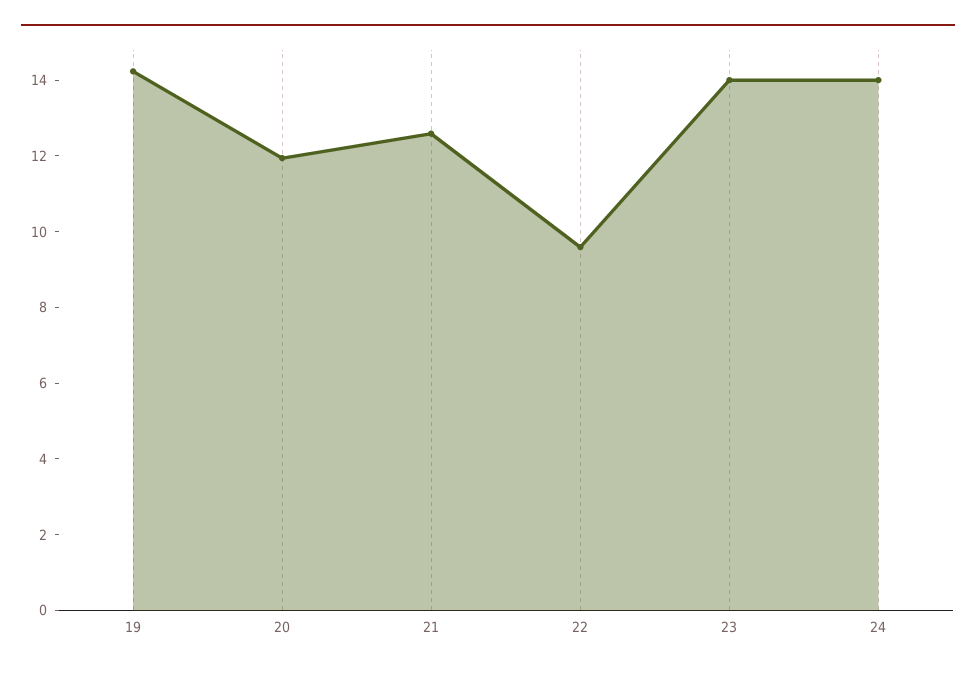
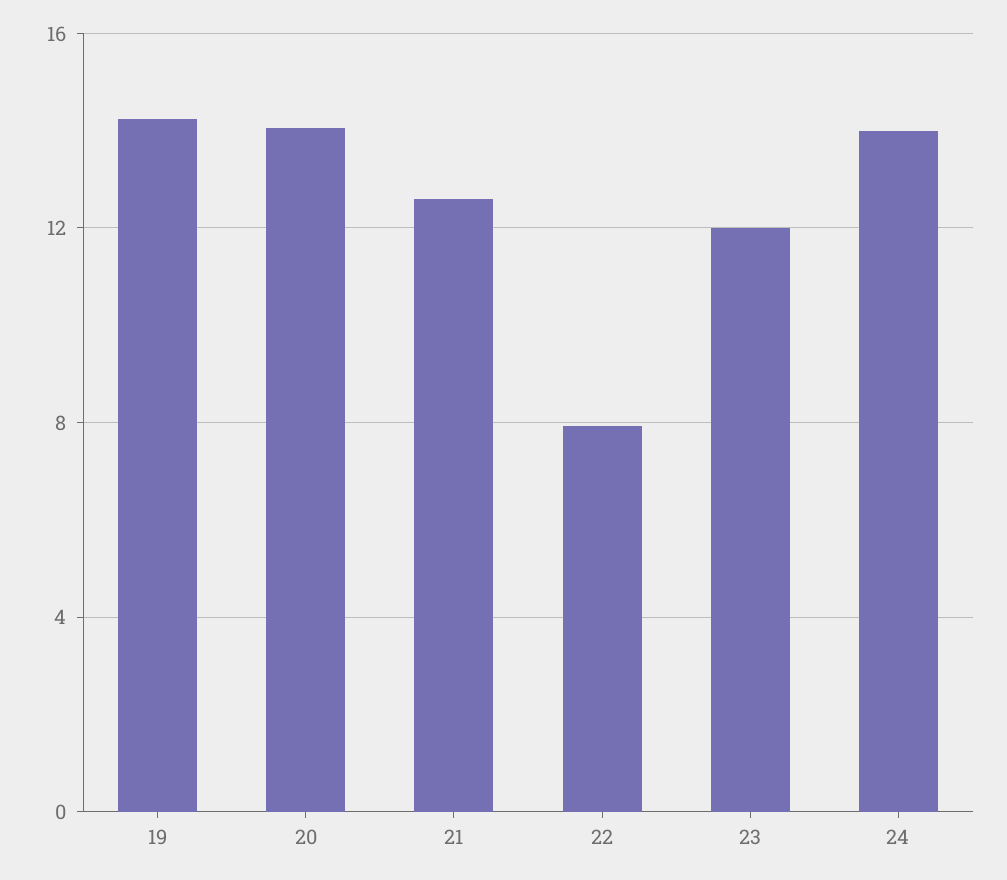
  {
    "19": 14,
-   "20": 12,
+   "20": 14,
    "21": 12.5,
-   "22": 9.5,
+   "22": 8,
-   "23": 14,
+   "23": 12,
    "24": 14
  }

